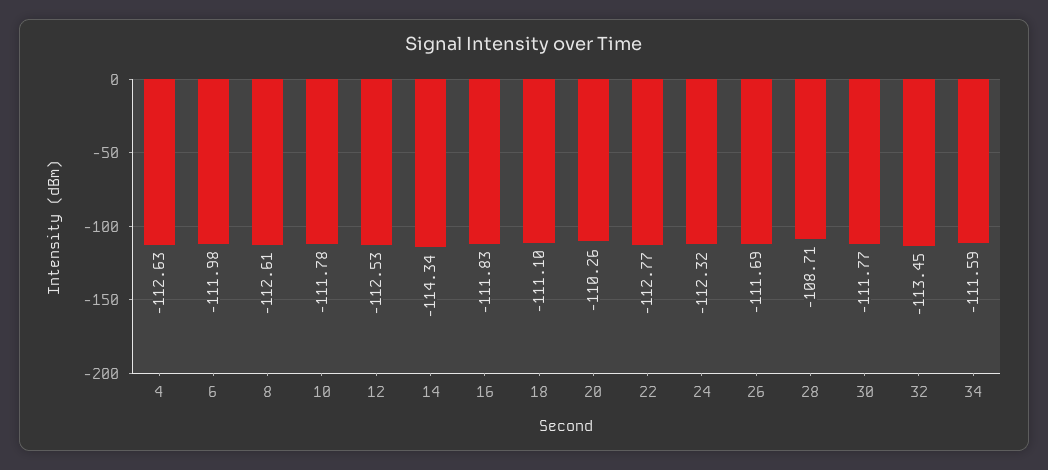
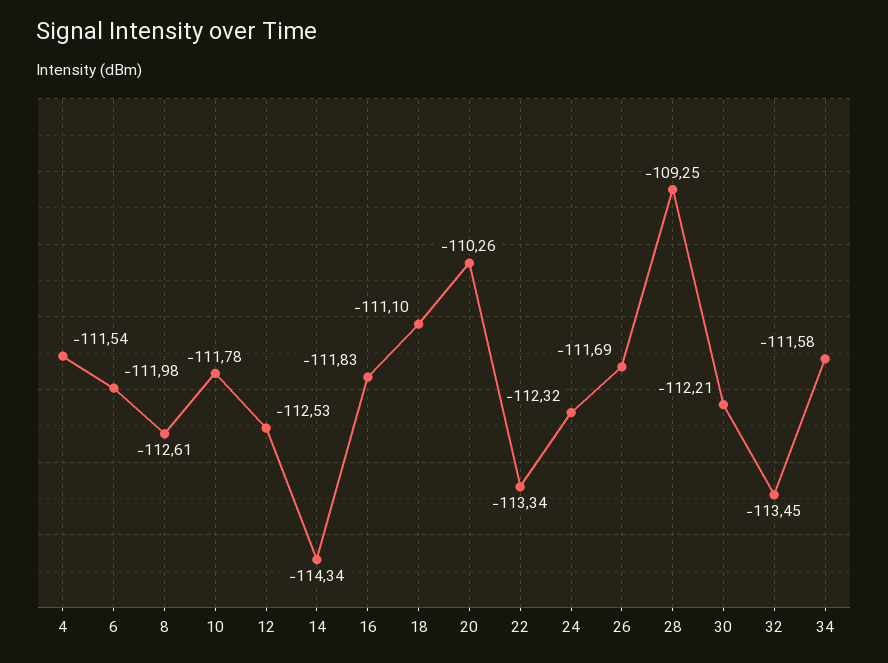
  {
-   "4": -112.63,
+   "4": -111.54,
    "6": -111.98,
    "8": -112.61,
    "10": -111.78,
    "12": -112.53,
    "14": -114.34,
    "16": -111.83,
    "18": -111.1,
    "20": -110.26,
-   "22": -112.77,
+   "22": -113.34,
    "24": -112.32,
    "26": -111.69,
-   "28": -108.71,
+   "28": -109.25,
-   "30": -111.77,
+   "30": -112.21,
    "32": -113.45,
-   "34": -111.59
+   "34": -111.58
  }

